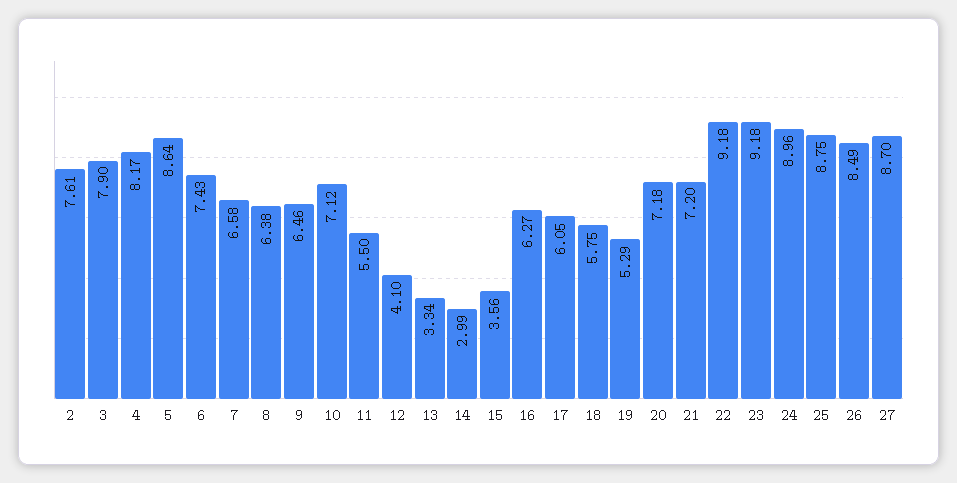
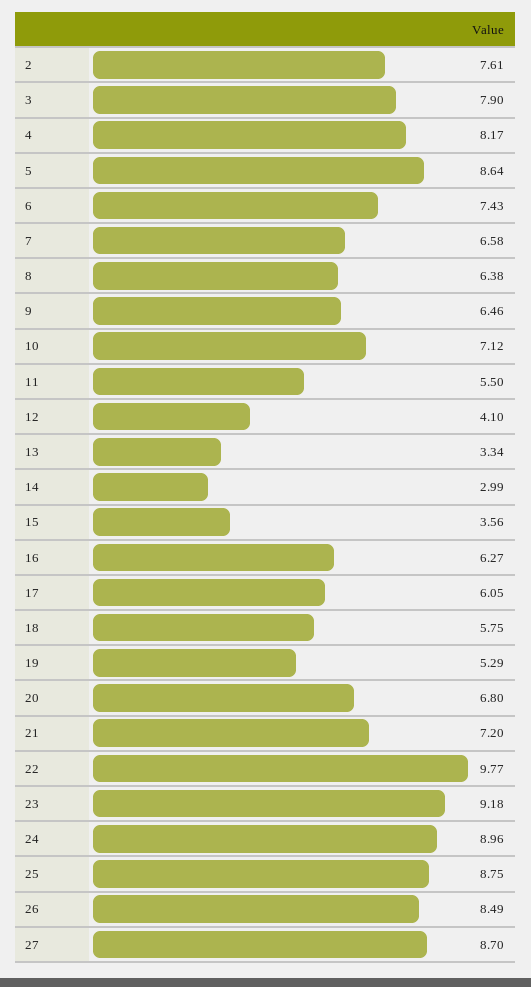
  {
    "2": 7.61,
    "3": 7.9,
    "4": 8.17,
    "5": 8.64,
    "6": 7.43,
    "7": 6.58,
    "8": 6.38,
    "9": 6.46,
    "10": 7.12,
    "11": 5.5,
    "12": 4.1,
    "13": 3.34,
    "14": 2.99,
    "15": 3.56,
    "16": 6.27,
    "17": 6.05,
    "18": 5.75,
    "19": 5.29,
-   "20": 7.18,
+   "20": 6.8,
    "21": 7.2,
-   "22": 9.18,
+   "22": 9.77,
    "23": 9.18,
    "24": 8.96,
    "25": 8.75,
    "26": 8.49,
    "27": 8.7
  }

